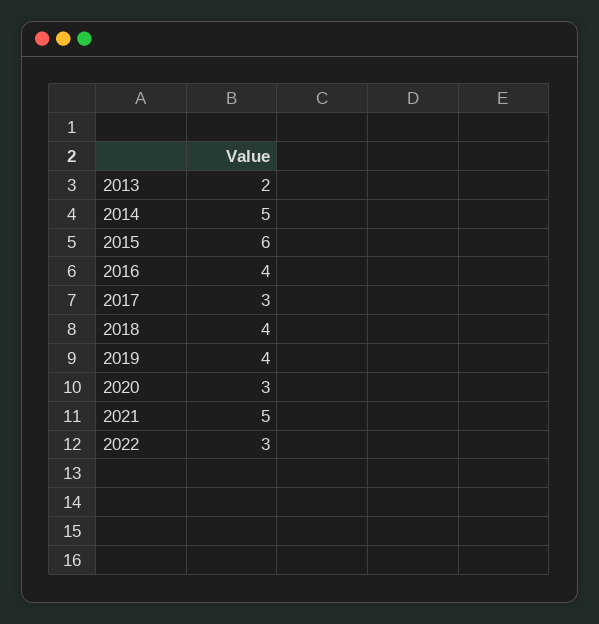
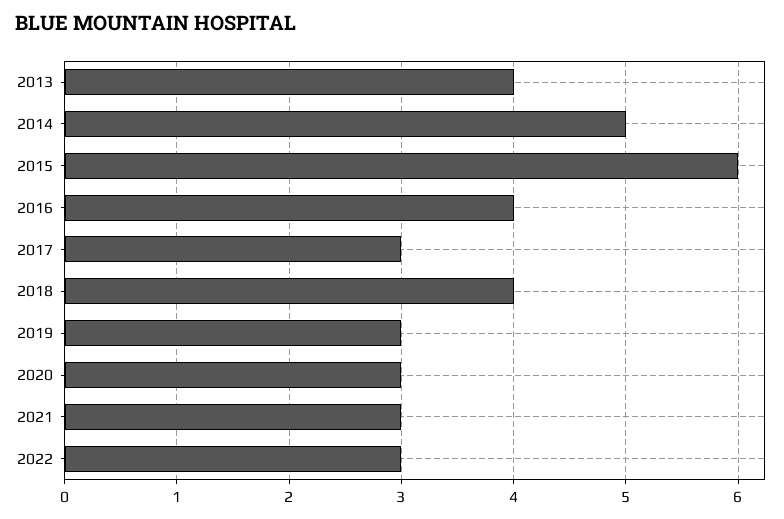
  {
-   "2013": 2,
+   "2013": 4,
    "2014": 5,
    "2015": 6,
    "2016": 4,
    "2017": 3,
    "2018": 4,
-   "2019": 4,
+   "2019": 3,
    "2020": 3,
-   "2021": 5,
+   "2021": 3,
    "2022": 3
  }

